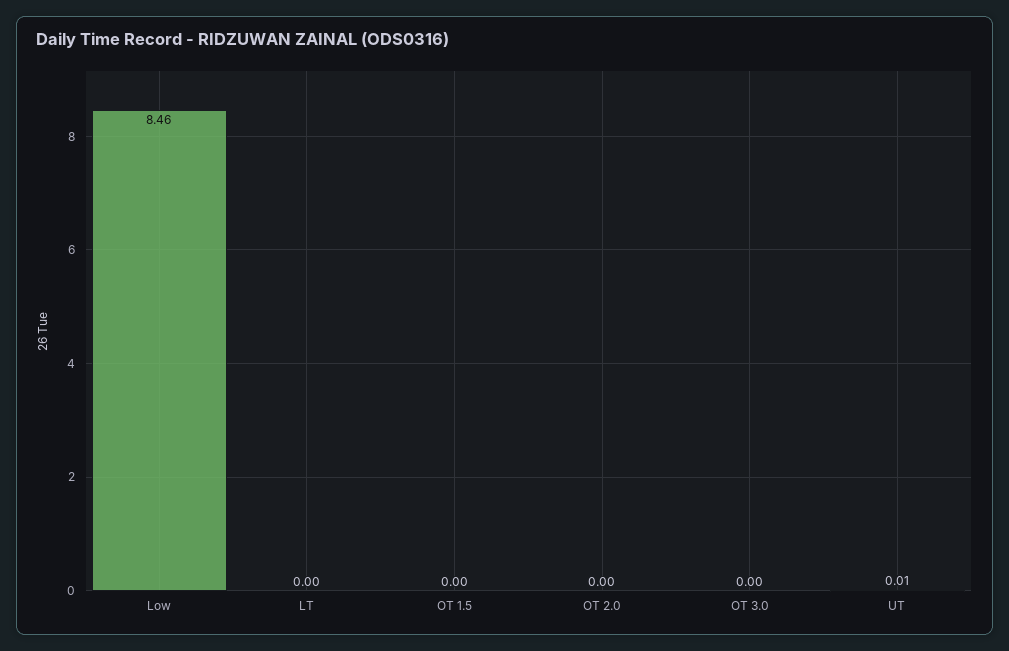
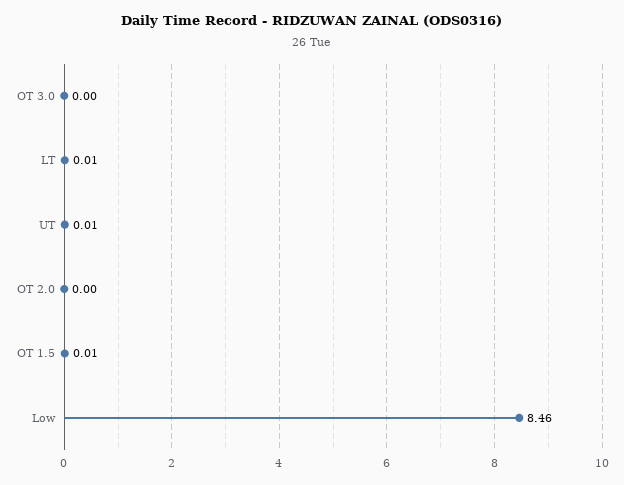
  {
    "Low": 8.46,
-   "LT": 0,
+   "LT": 0.01,
-   "OT 1.5": 0,
+   "OT 1.5": 0.01,
    "OT 2.0": 0,
    "OT 3.0": 0,
    "UT": 0.01
  }

